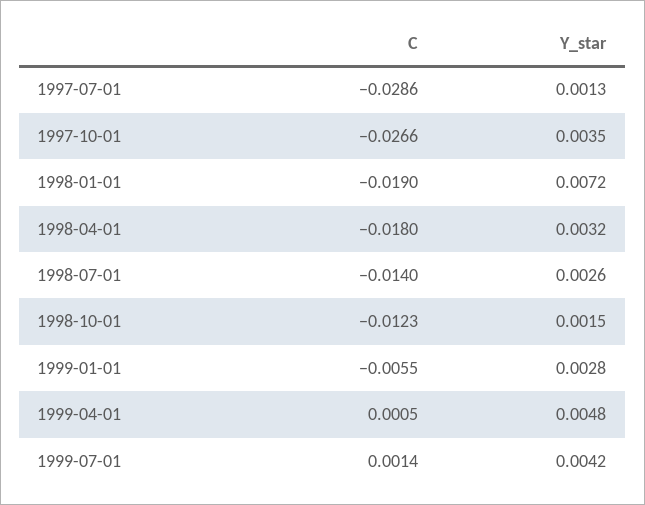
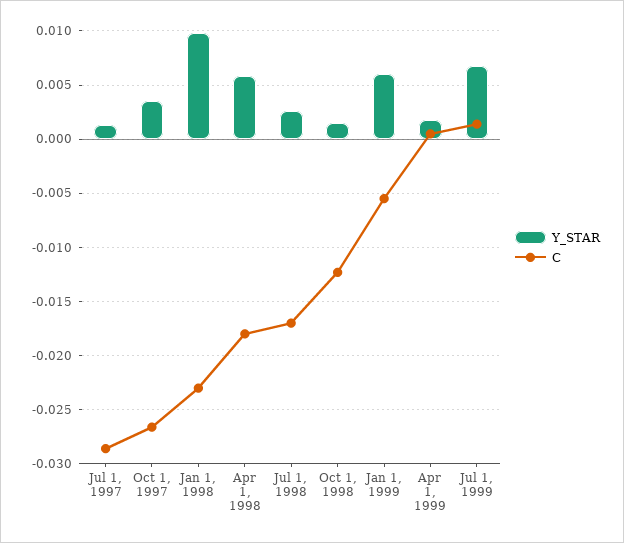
  {
    "C": {
      "1997-07-01": -0.0286,
      "1997-10-01": -0.0266,
-     "1998-01-01": -0.019,
+     "1998-01-01": -0.023,
      "1998-04-01": -0.018,
-     "1998-07-01": -0.014,
+     "1998-07-01": -0.017,
      "1998-10-01": -0.0123,
      "1999-01-01": -0.0055,
      "1999-04-01": 0.0005,
      "1999-07-01": 0.0014
    },
    "Y_star": {
      "1997-07-01": 0.0013,
      "1997-10-01": 0.0035,
-     "1998-01-01": 0.0072,
+     "1998-01-01": 0.01,
-     "1998-04-01": 0.0032,
+     "1998-04-01": 0.006,
      "1998-07-01": 0.0026,
      "1998-10-01": 0.0015,
-     "1999-01-01": 0.0028,
+     "1999-01-01": 0.006,
-     "1999-04-01": 0.0048,
+     "1999-04-01": 0.002,
-     "1999-07-01": 0.0042
+     "1999-07-01": 0.007
    }
  }

